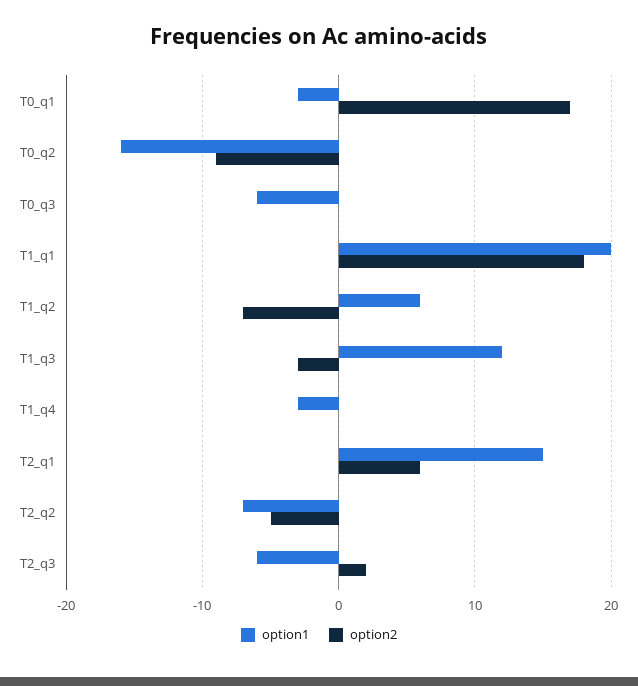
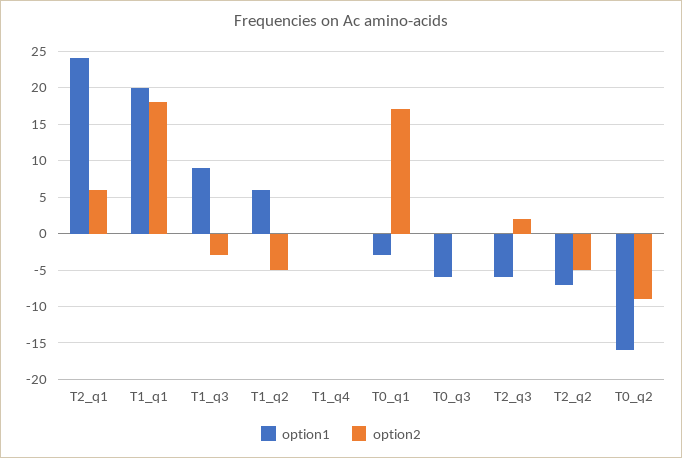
  {
    "option1": {
      "T0_q1": -3,
      "T0_q2": -16,
      "T0_q3": -6,
      "T1_q1": 20,
      "T1_q2": 6,
-     "T1_q3": 12,
+     "T1_q3": 9,
-     "T1_q4": -3,
+     "T1_q4": 0,
-     "T2_q1": 15,
+     "T2_q1": 24,
      "T2_q2": -7,
      "T2_q3": -6
    },
    "option2": {
      "T0_q1": 17,
      "T0_q2": -9,
      "T0_q3": 0,
      "T1_q1": 18,
-     "T1_q2": -7,
+     "T1_q2": -5,
      "T1_q3": -3,
      "T1_q4": 0,
      "T2_q1": 6,
      "T2_q2": -5,
      "T2_q3": 2
    }
  }

